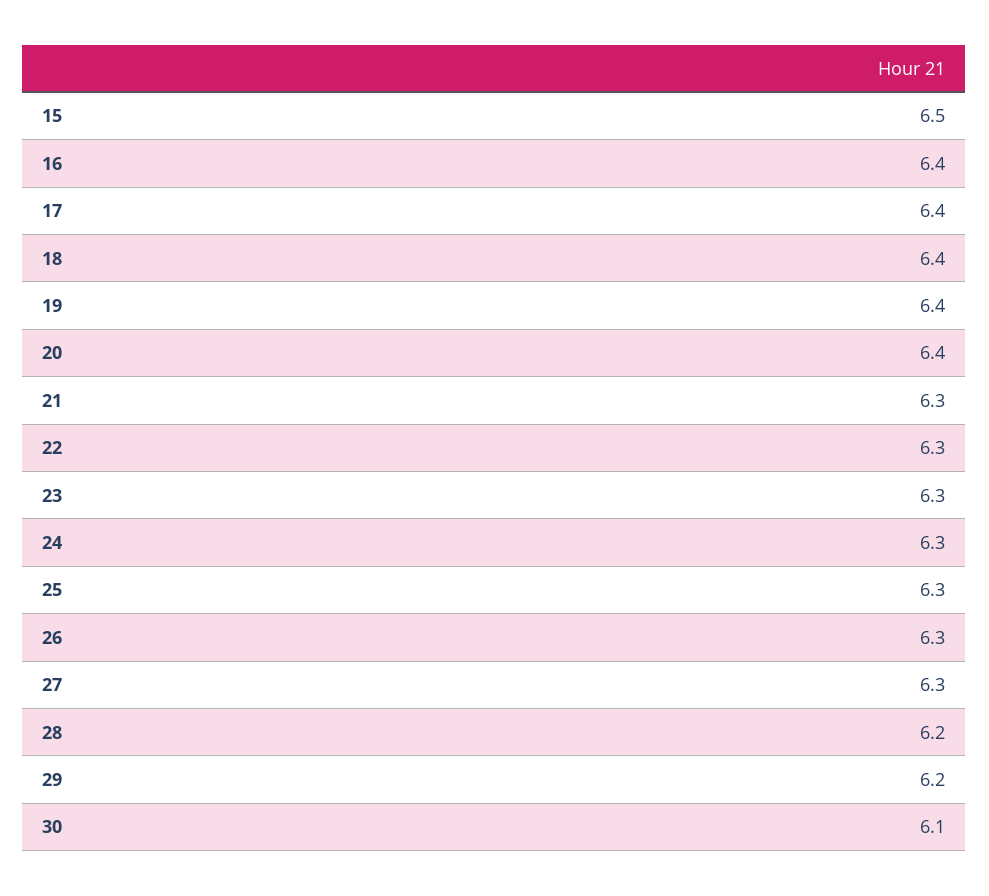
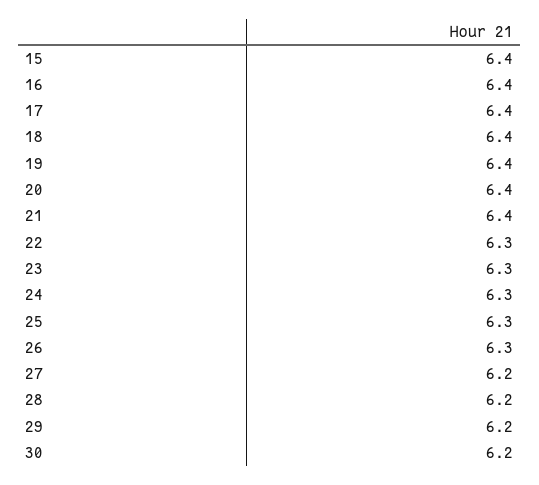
  {
-   "15": 6.5,
+   "15": 6.4,
    "16": 6.4,
    "17": 6.4,
    "18": 6.4,
    "19": 6.4,
    "20": 6.4,
-   "21": 6.3,
+   "21": 6.4,
    "22": 6.3,
    "23": 6.3,
    "24": 6.3,
    "25": 6.3,
    "26": 6.3,
-   "27": 6.3,
+   "27": 6.2,
    "28": 6.2,
    "29": 6.2,
-   "30": 6.1
+   "30": 6.2
  }

